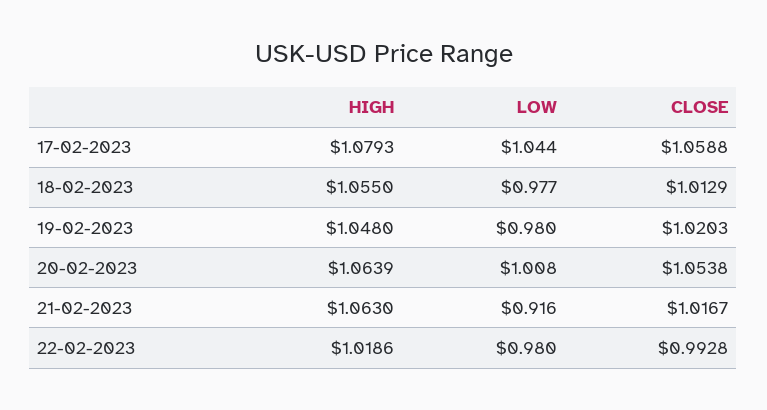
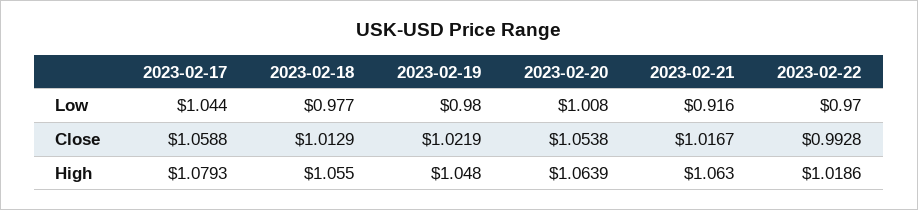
  {
    "HIGH": {
      "17-02-2023": 1.0793,
      "18-02-2023": 1.055,
      "19-02-2023": 1.048,
      "20-02-2023": 1.0639,
      "21-02-2023": 1.063,
      "22-02-2023": 1.0186
    },
    "LOW": {
      "17-02-2023": 1.044,
      "18-02-2023": 0.977,
      "19-02-2023": 0.98,
      "20-02-2023": 1.008,
      "21-02-2023": 0.916,
-     "22-02-2023": 0.98
+     "22-02-2023": 0.97
    },
    "CLOSE": {
      "17-02-2023": 1.0588,
      "18-02-2023": 1.0129,
-     "19-02-2023": 1.0203,
+     "19-02-2023": 1.0219,
      "20-02-2023": 1.0538,
      "21-02-2023": 1.0167,
      "22-02-2023": 0.9928
    }
  }

